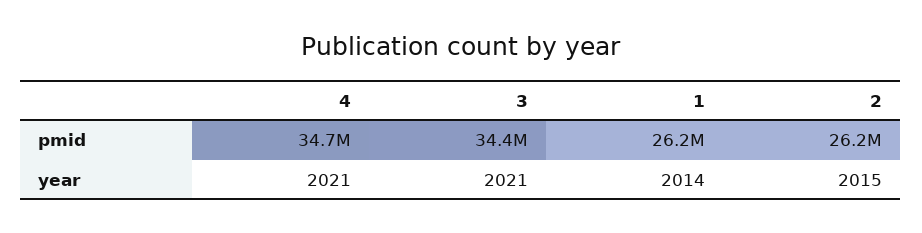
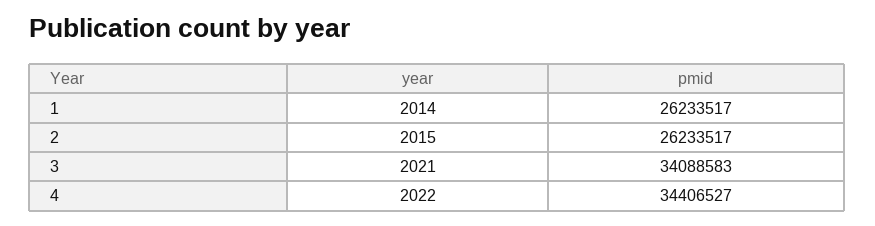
  {
    "4": {
-     "pmid": 34700000,
+     "pmid": 34406527,
-     "year": 2021
+     "year": 2022
    },
    "3": {
-     "pmid": 34400000,
+     "pmid": 34088583,
      "year": 2021
    },
    "1": {
      "pmid": 26233517,
      "year": 2014
    },
    "2": {
      "pmid": 26233517,
      "year": 2015
    }
  }

